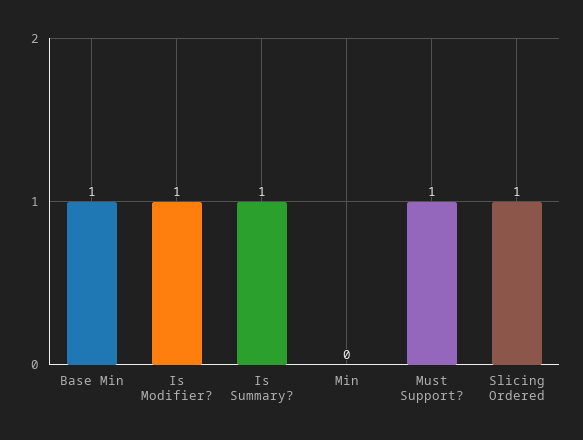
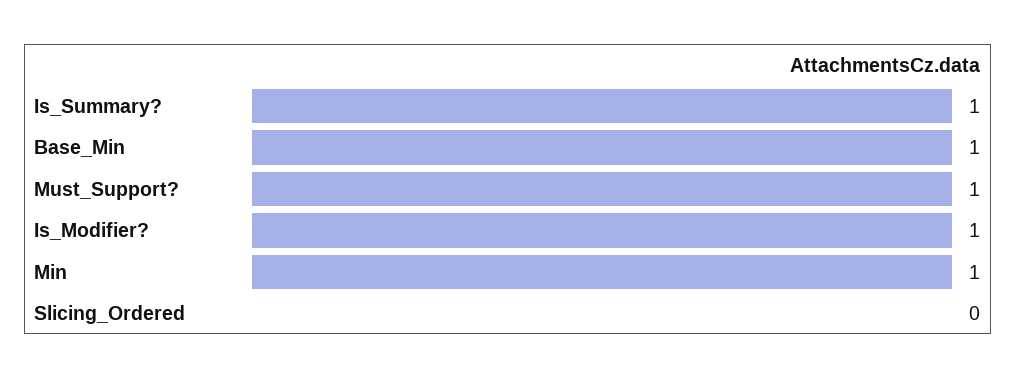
  {
    "Base Min": 1,
    "Is Modifier?": 1,
    "Is Summary?": 1,
-   "Min": 0,
+   "Min": 1,
    "Must Support?": 1,
-   "Slicing Ordered": 1
+   "Slicing Ordered": 0
  }

